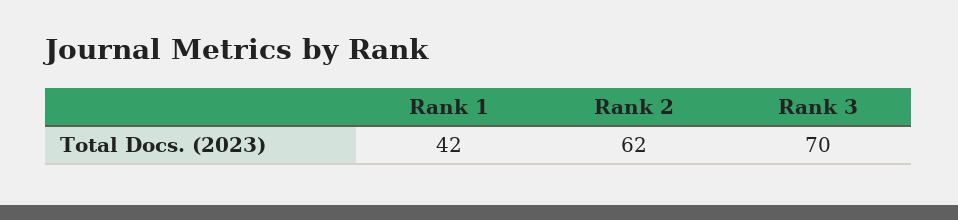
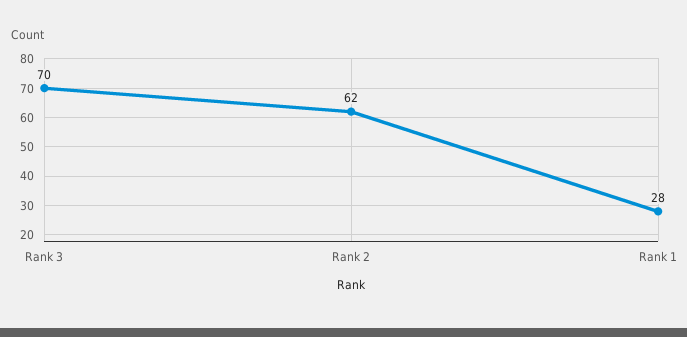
  {
-   "Rank 1": 42,
+   "Rank 1": 28,
    "Rank 2": 62,
    "Rank 3": 70
  }

